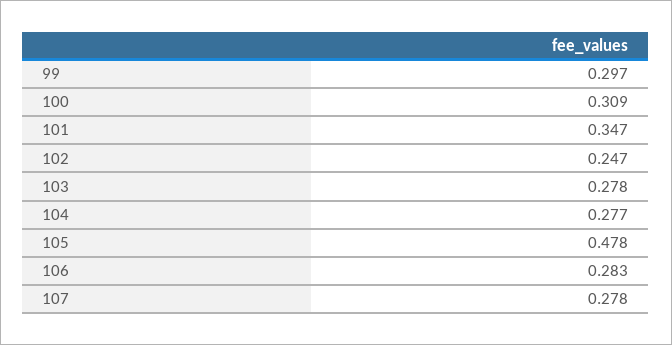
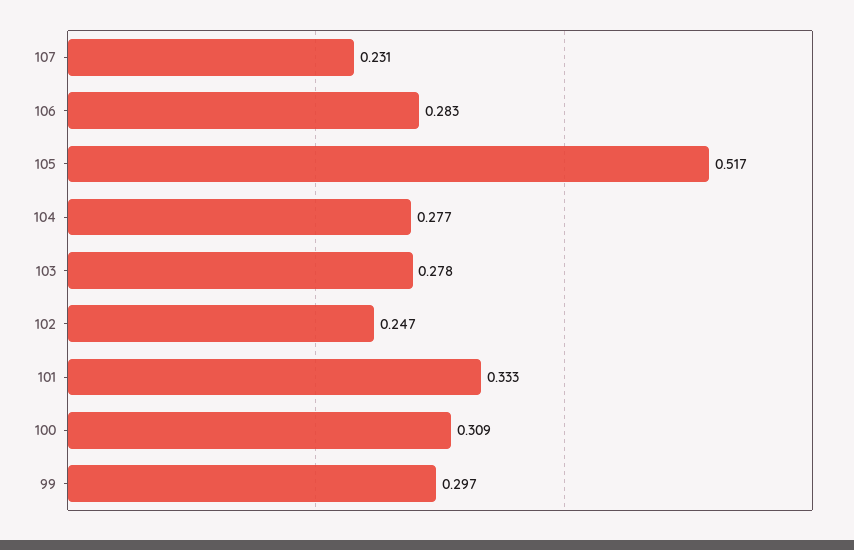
  {
    "99": 0.297,
    "100": 0.309,
-   "101": 0.347,
+   "101": 0.333,
    "102": 0.247,
    "103": 0.278,
    "104": 0.277,
-   "105": 0.478,
+   "105": 0.517,
    "106": 0.283,
-   "107": 0.278
+   "107": 0.231
  }

